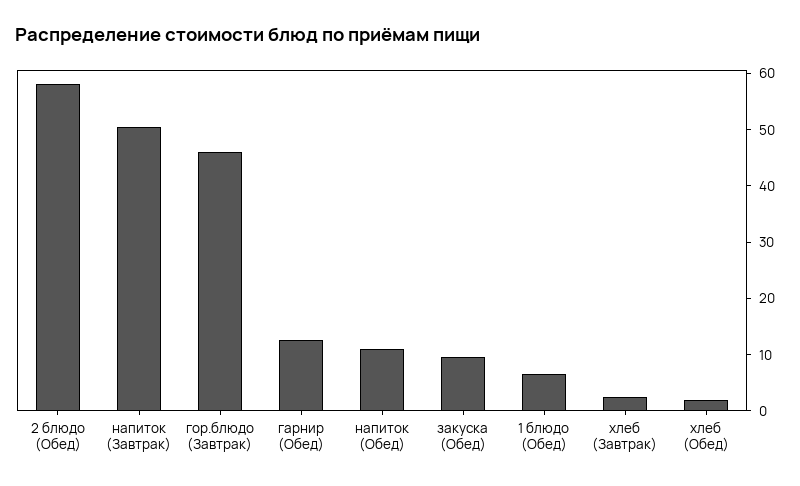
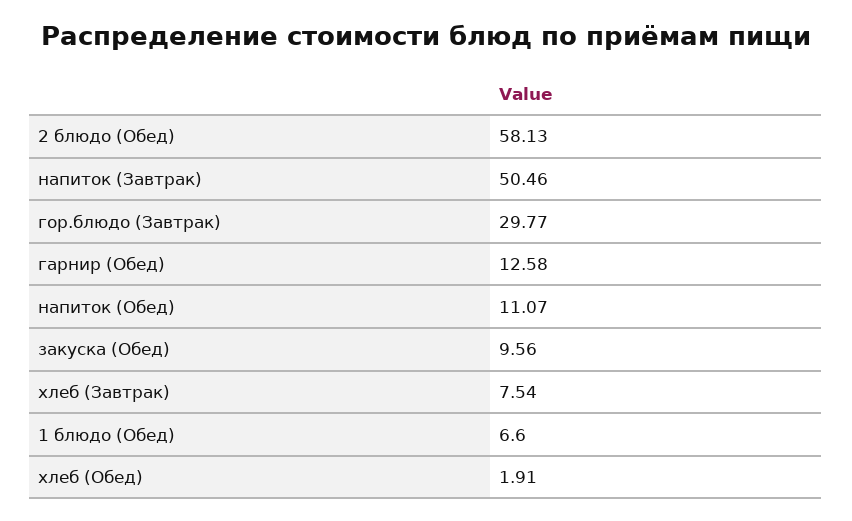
  {
    "2 блюдо (Обед)": 58.13,
    "напиток (Завтрак)": 50.46,
-   "гор.блюдо (Завтрак)": 46,
+   "гор.блюдо (Завтрак)": 29.77,
    "гарнир (Обед)": 12.58,
    "напиток (Обед)": 11.07,
    "закуска (Обед)": 9.56,
    "1 блюдо (Обед)": 6.6,
-   "хлеб (Завтрак)": 2,
+   "хлеб (Завтрак)": 7.54,
    "хлеб (Обед)": 1.91
  }

